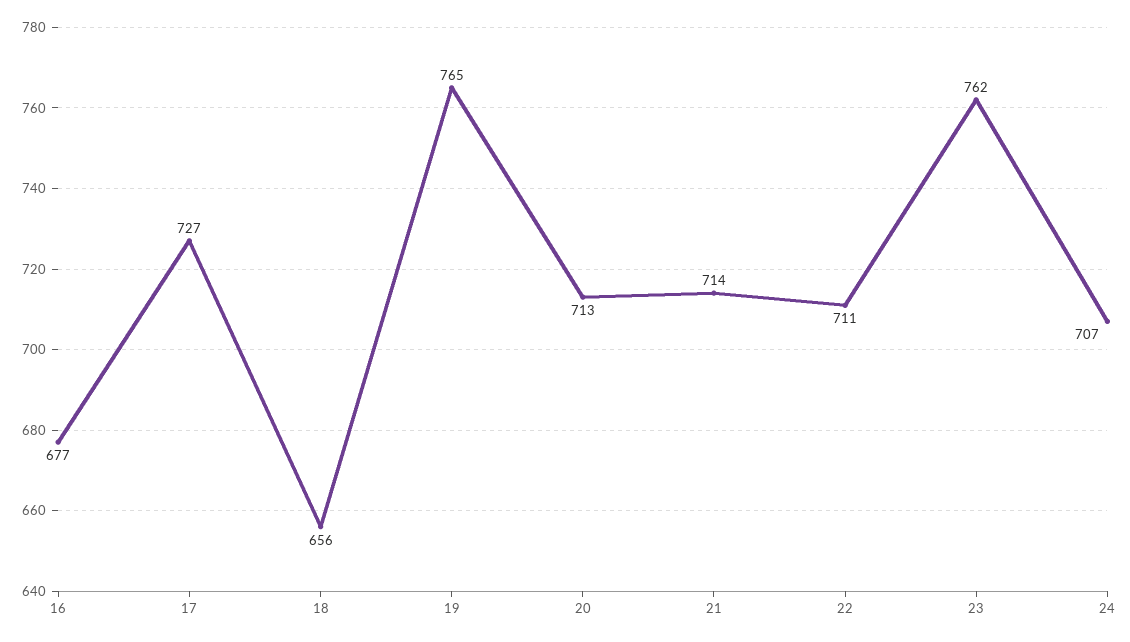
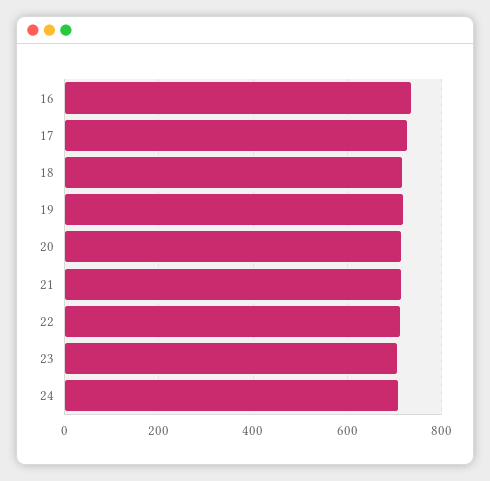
  {
-   "16": 677,
+   "16": 740,
    "17": 727,
-   "18": 656,
+   "18": 720,
-   "19": 765,
+   "19": 720,
    "20": 713,
    "21": 714,
    "22": 711,
-   "23": 762,
+   "23": 700,
    "24": 707
  }

